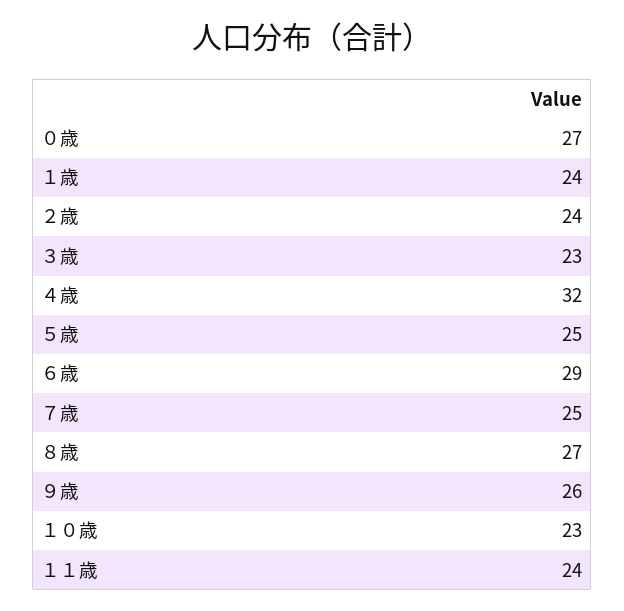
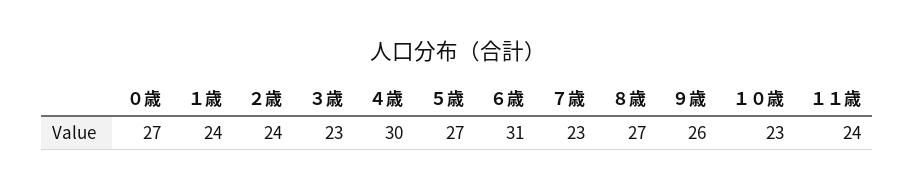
  {
    "０歳": 27,
    "１歳": 24,
    "２歳": 24,
    "３歳": 23,
-   "４歳": 32,
+   "４歳": 30,
-   "５歳": 25,
+   "５歳": 27,
-   "６歳": 29,
+   "６歳": 31,
-   "７歳": 25,
+   "７歳": 23,
    "８歳": 27,
    "９歳": 26,
    "１０歳": 23,
    "１１歳": 24
  }

